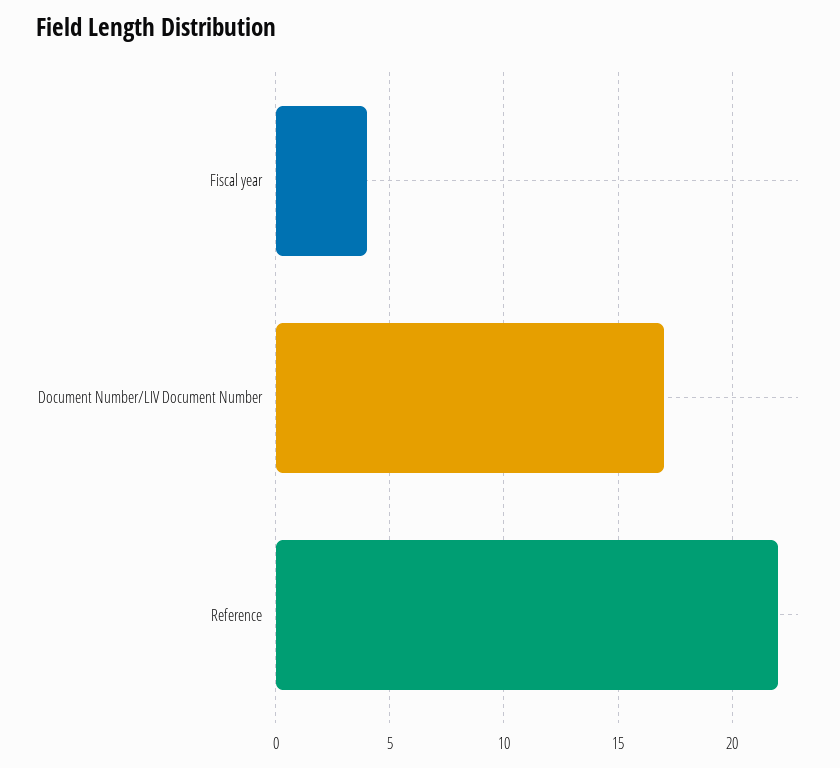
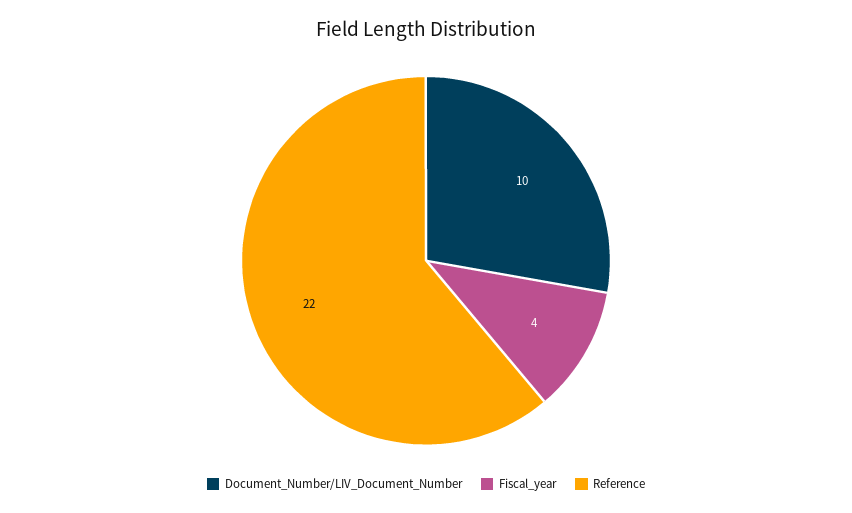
  {
    "Fiscal year": 4,
-   "Document Number/LIV Document Number": 17,
+   "Document Number/LIV Document Number": 10,
    "Reference": 22
  }

